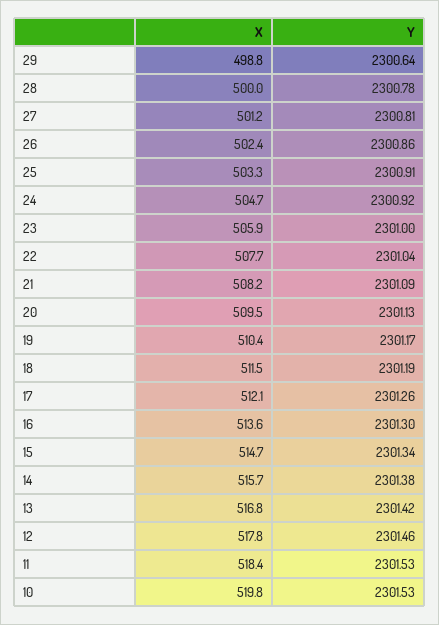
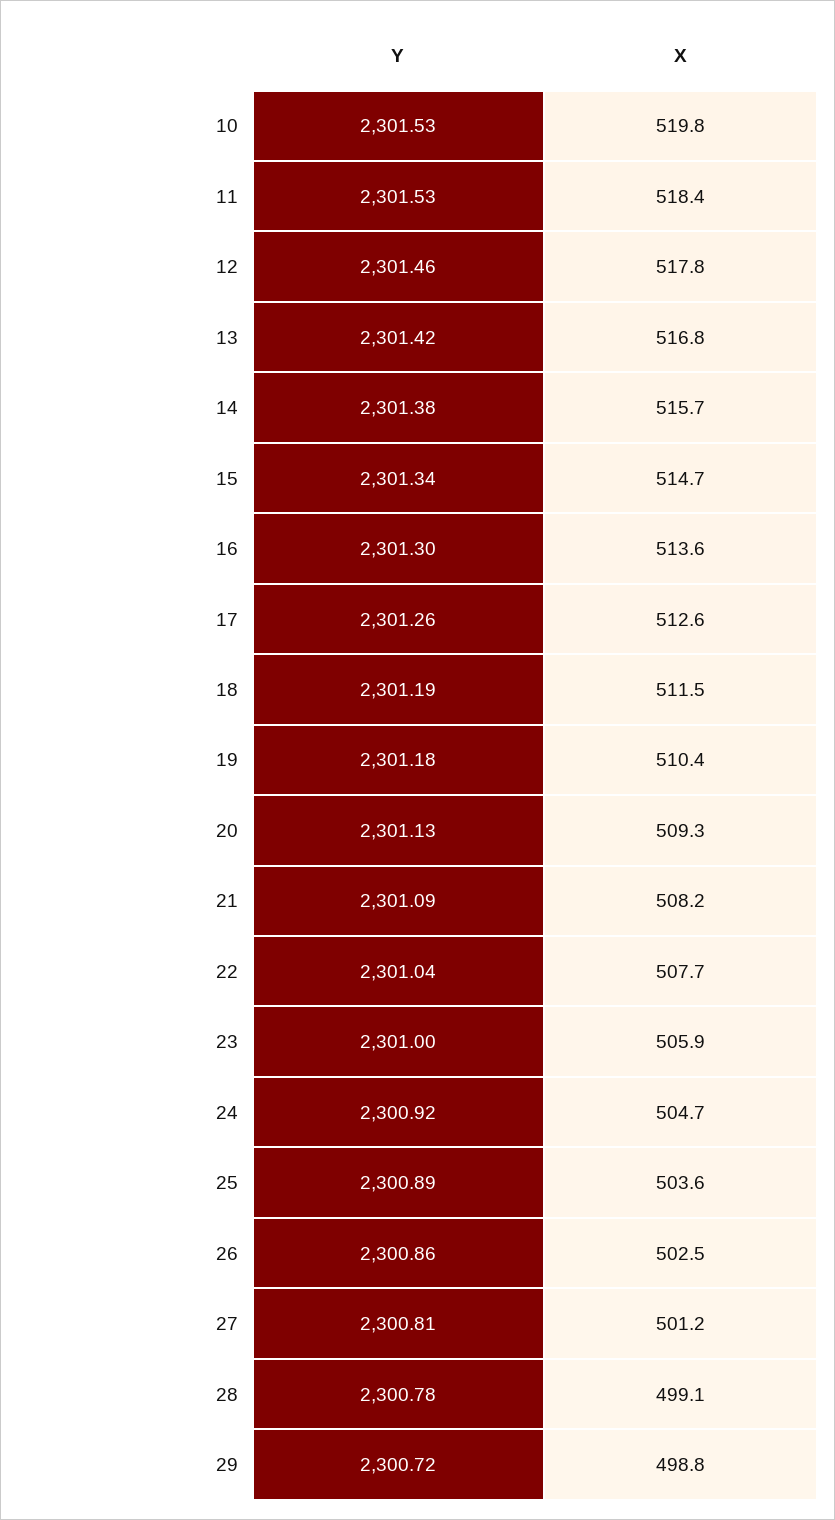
  {
    "X": {
      "29": 498.8,
-     "28": 500,
+     "28": 499.1,
      "27": 501.2,
-     "26": 502.4,
+     "26": 502.5,
-     "25": 503.3,
+     "25": 503.6,
      "24": 504.7,
      "23": 505.9,
      "22": 507.7,
      "21": 508.2,
-     "20": 509.5,
+     "20": 509.3,
      "19": 510.4,
      "18": 511.5,
-     "17": 512.1,
+     "17": 512.6,
      "16": 513.6,
      "15": 514.7,
      "14": 515.7,
      "13": 516.8,
      "12": 517.8,
      "11": 518.4,
      "10": 519.8
    },
    "Y": {
-     "29": 2300.64,
+     "29": 2300.72,
      "28": 2300.78,
      "27": 2300.81,
      "26": 2300.86,
-     "25": 2300.91,
+     "25": 2300.89,
      "24": 2300.92,
      "23": 2301,
      "22": 2301.04,
      "21": 2301.09,
      "20": 2301.13,
-     "19": 2301.17,
+     "19": 2301.18,
      "18": 2301.19,
      "17": 2301.26,
      "16": 2301.3,
      "15": 2301.34,
      "14": 2301.38,
      "13": 2301.42,
      "12": 2301.46,
      "11": 2301.53,
      "10": 2301.53
    }
  }

